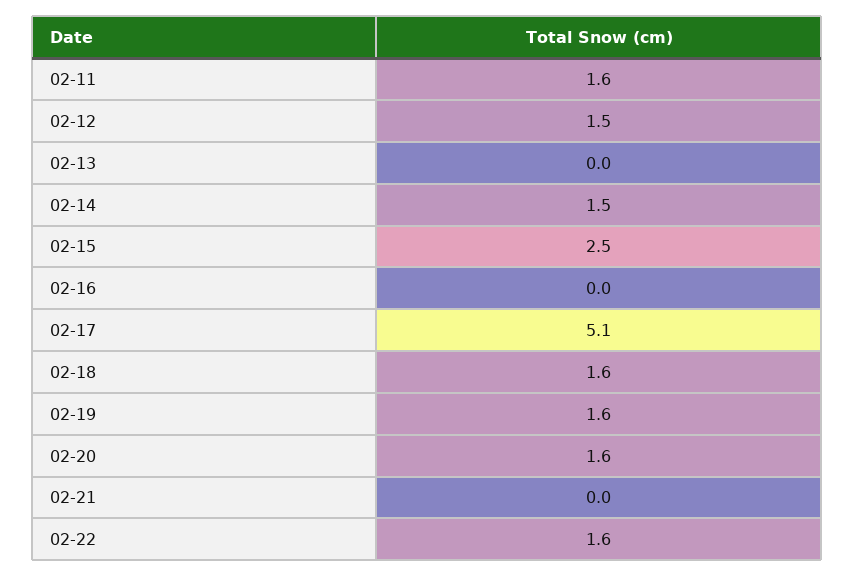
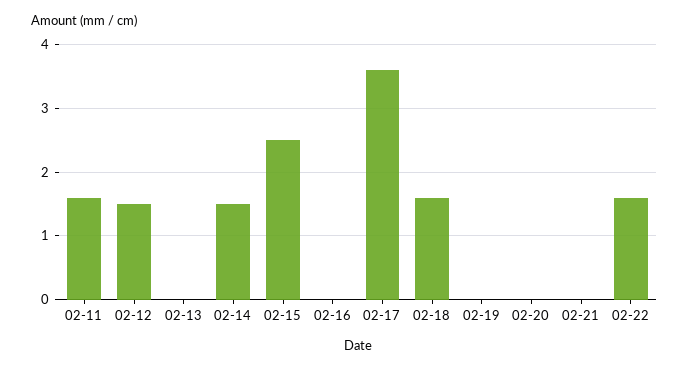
  {
    "02-11": 1.6,
    "02-12": 1.5,
    "02-13": 0,
    "02-14": 1.5,
    "02-15": 2.5,
    "02-16": 0,
-   "02-17": 5.1,
+   "02-17": 3.6,
    "02-18": 1.6,
-   "02-19": 1.6,
+   "02-19": 0,
-   "02-20": 1.6,
+   "02-20": 0,
    "02-21": 0,
    "02-22": 1.6
  }

